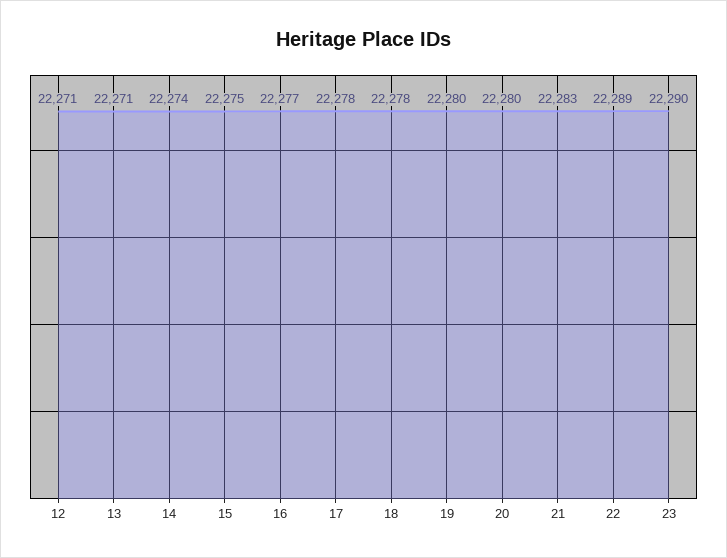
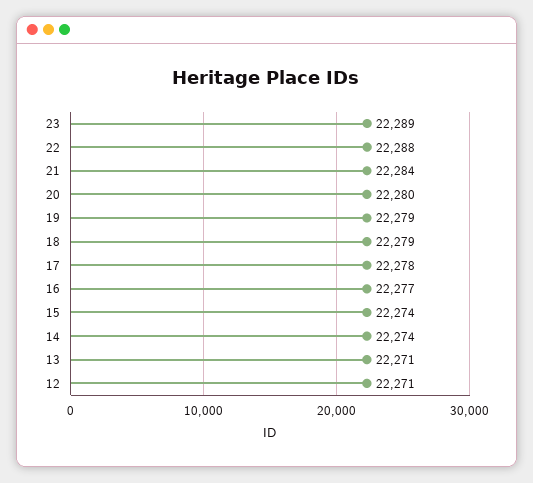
  {
    "12": 22271,
    "13": 22271,
    "14": 22274,
-   "15": 22275,
+   "15": 22274,
    "16": 22277,
    "17": 22278,
-   "18": 22278,
+   "18": 22279,
-   "19": 22280,
+   "19": 22279,
    "20": 22280,
-   "21": 22283,
+   "21": 22284,
-   "22": 22289,
+   "22": 22288,
-   "23": 22290
+   "23": 22289
  }

